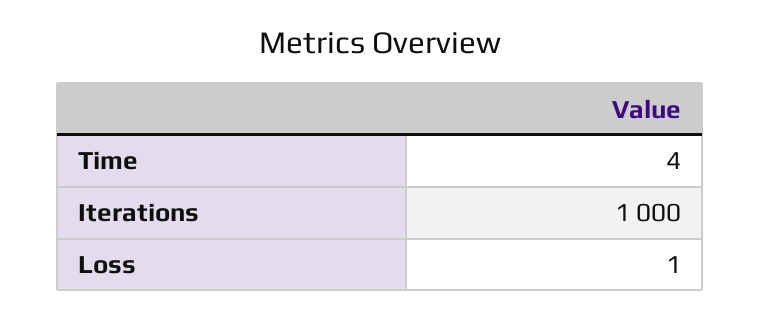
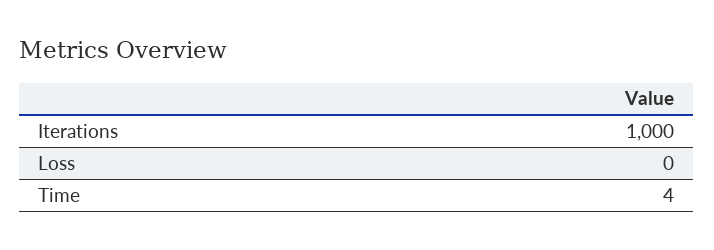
  {
    "Time": 4,
    "Iterations": 1000,
-   "Loss": 1
+   "Loss": 0
  }

